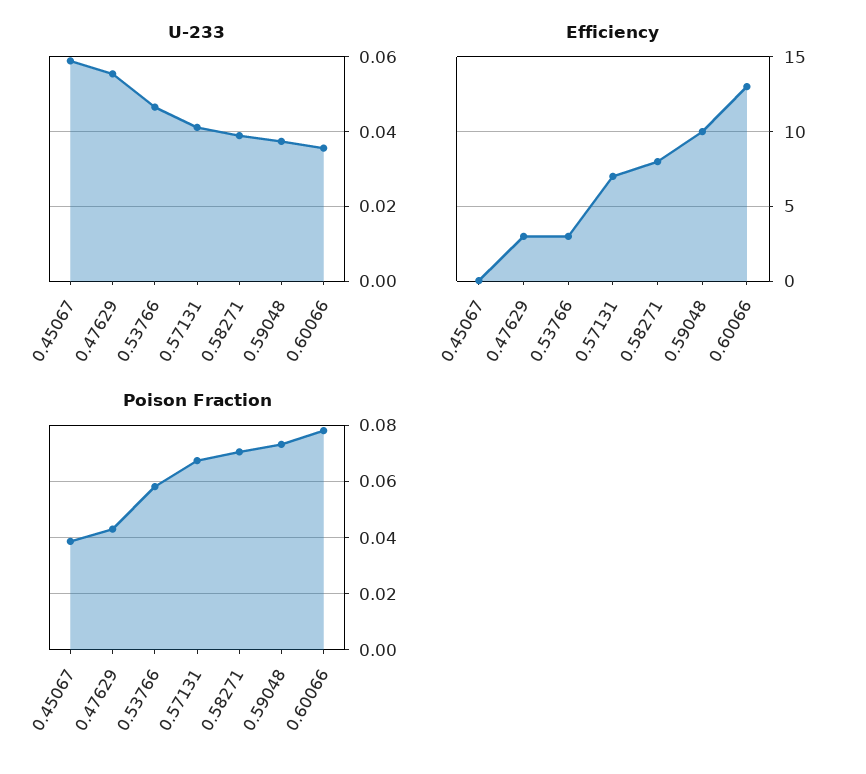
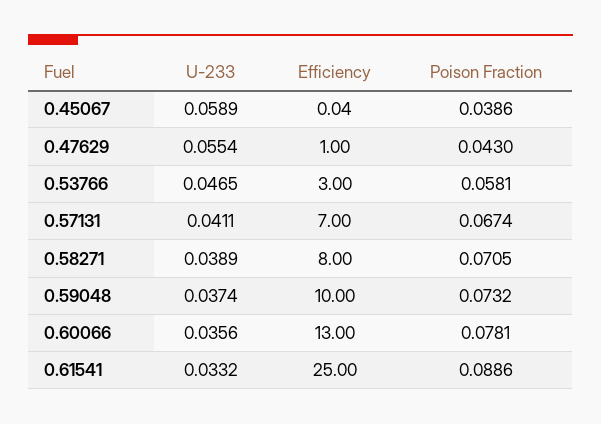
  {
    "U-233": {
      "0.45067": 0.0589,
      "0.47629": 0.0554,
      "0.53766": 0.0465,
      "0.57131": 0.0411,
      "0.58271": 0.0389,
      "0.59048": 0.0374,
-     "0.60066": 0.0356
+     "0.60066": 0.0356,
+     "0.61541": 0.0332
    },
    "Efficiency": {
      "0.45067": 0.04,
-     "0.47629": 3,
+     "0.47629": 1,
      "0.53766": 3,
      "0.57131": 7,
      "0.58271": 8,
      "0.59048": 10,
-     "0.60066": 13
+     "0.60066": 13,
+     "0.61541": 25
    },
    "Poison Fraction": {
      "0.45067": 0.0386,
      "0.47629": 0.043,
      "0.53766": 0.0581,
      "0.57131": 0.0674,
      "0.58271": 0.0705,
      "0.59048": 0.0732,
-     "0.60066": 0.0781
+     "0.60066": 0.0781,
+     "0.61541": 0.0886
    }
  }

